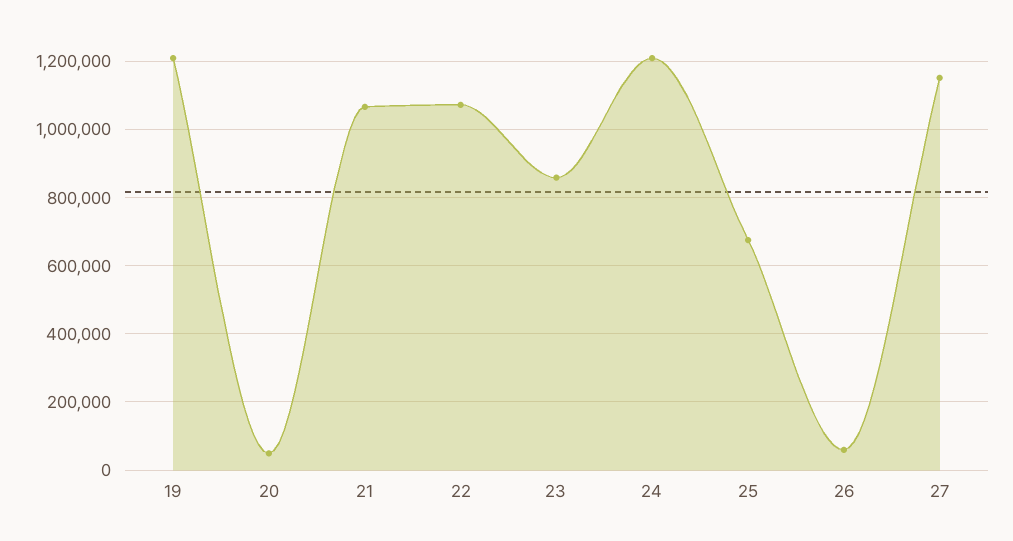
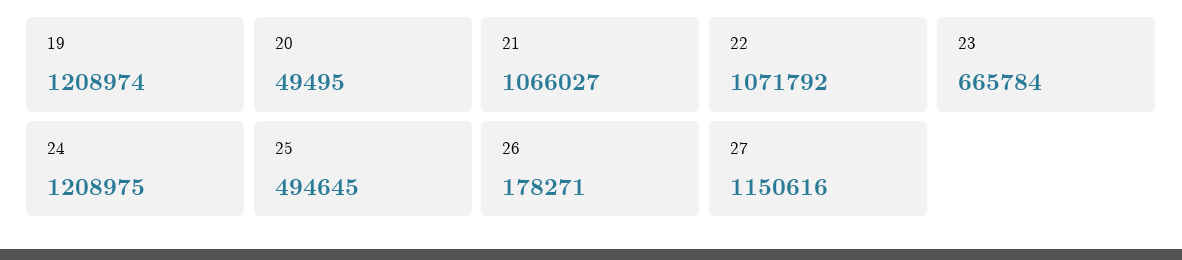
  {
    "19": 1208974,
    "20": 49495,
    "21": 1066027,
    "22": 1071792,
-   "23": 860000,
+   "23": 665784,
    "24": 1208975,
-   "25": 680000,
+   "25": 494645,
-   "26": 60000,
+   "26": 178271,
    "27": 1150616
  }

